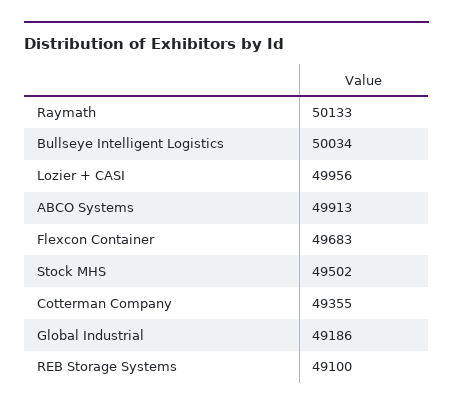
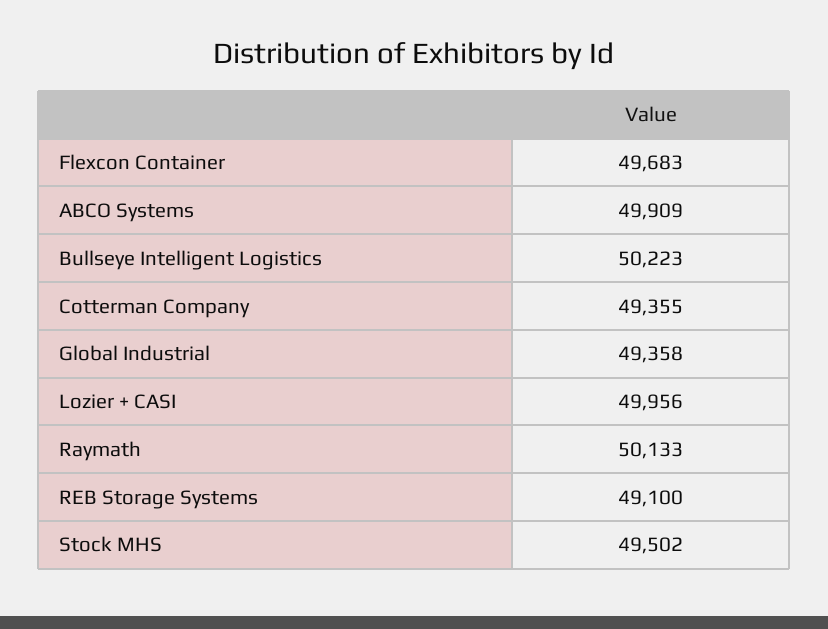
  {
    "Raymath": 50133,
-   "Bullseye Intelligent Logistics": 50034,
+   "Bullseye Intelligent Logistics": 50223,
    "Lozier + CASI": 49956,
-   "ABCO Systems": 49913,
+   "ABCO Systems": 49909,
    "Flexcon Container": 49683,
    "Stock MHS": 49502,
    "Cotterman Company": 49355,
-   "Global Industrial": 49186,
+   "Global Industrial": 49358,
    "REB Storage Systems": 49100
  }

